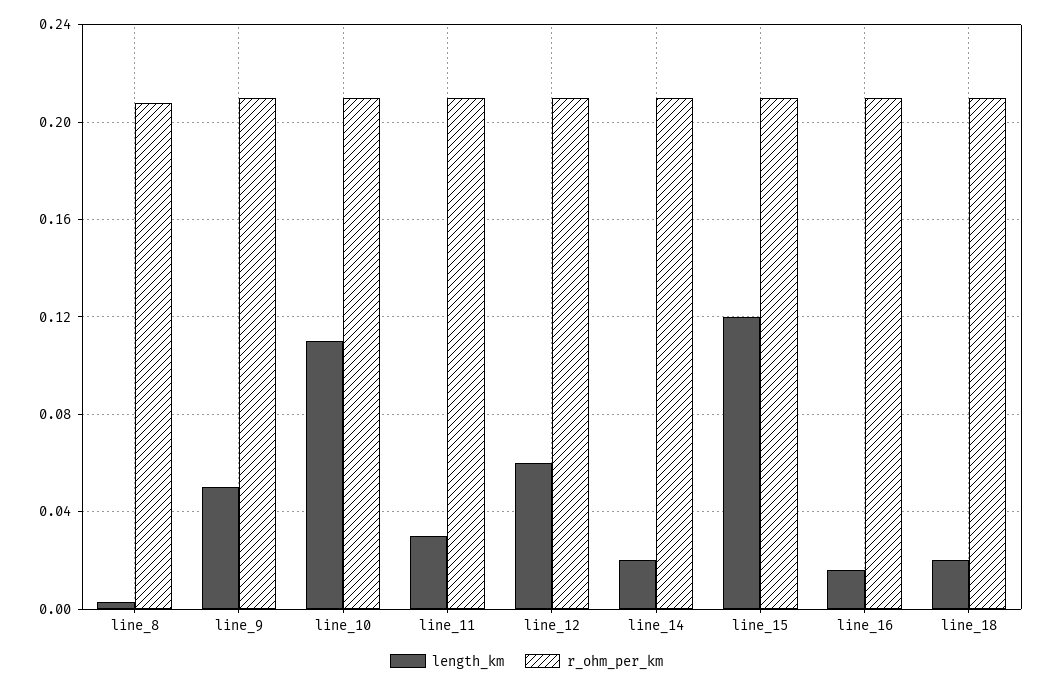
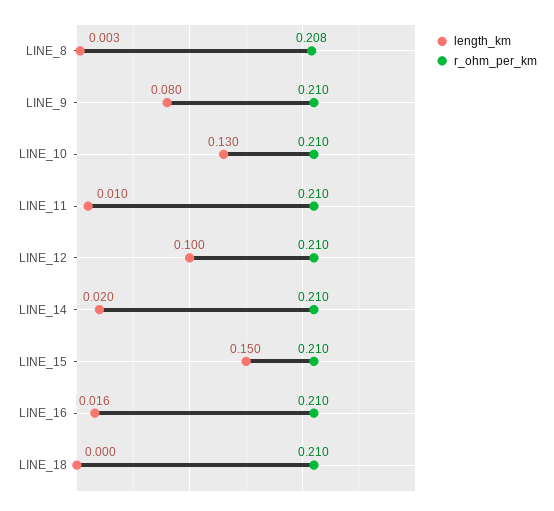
  {
    "length_km": {
      "line_8": 0.003,
-     "line_9": 0.05,
+     "line_9": 0.08,
-     "line_10": 0.11,
+     "line_10": 0.13,
-     "line_11": 0.03,
+     "line_11": 0.01,
-     "line_12": 0.06,
+     "line_12": 0.1,
      "line_14": 0.02,
-     "line_15": 0.12,
+     "line_15": 0.15,
      "line_16": 0.016,
-     "line_18": 0.02
+     "line_18": 0
    },
    "r_ohm_per_km": {
      "line_8": 0.208,
      "line_9": 0.21,
      "line_10": 0.21,
      "line_11": 0.21,
      "line_12": 0.21,
      "line_14": 0.21,
      "line_15": 0.21,
      "line_16": 0.21,
      "line_18": 0.21
    }
  }

